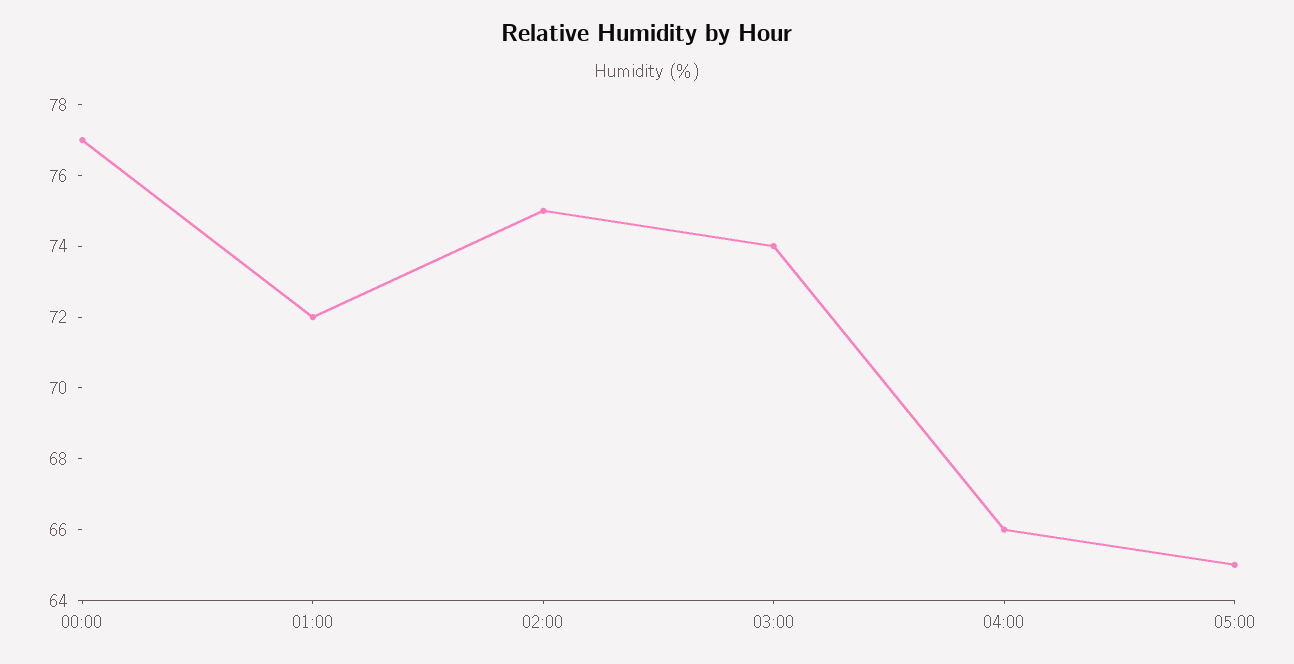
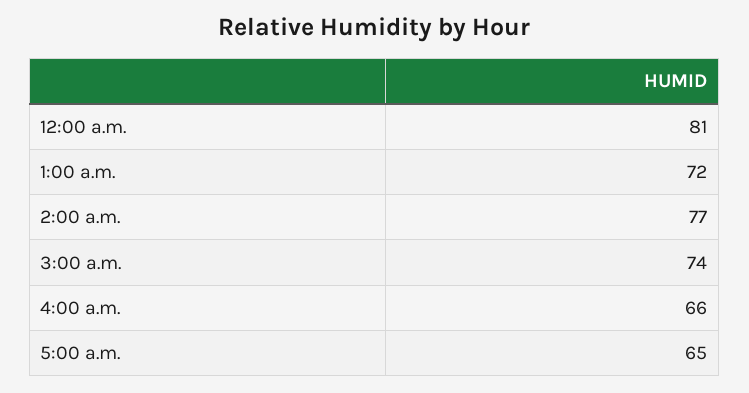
  {
-   "00:00": 77,
+   "00:00": 81,
    "01:00": 72,
-   "02:00": 75,
+   "02:00": 77,
    "03:00": 74,
    "04:00": 66,
    "05:00": 65
  }

